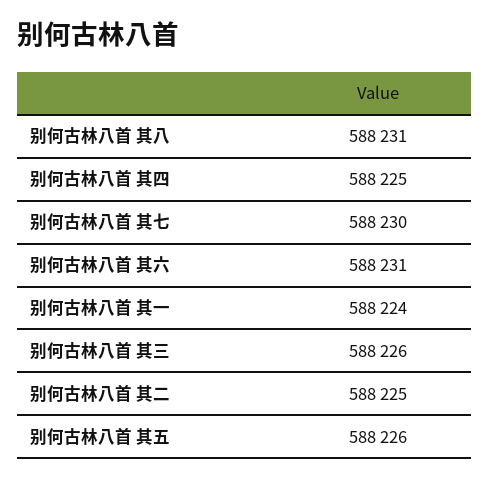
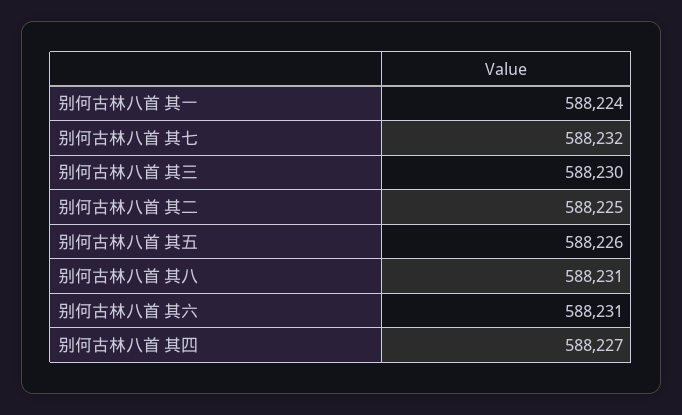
  {
    "别何古林八首 其八": 588231,
-   "别何古林八首 其四": 588225,
+   "别何古林八首 其四": 588227,
-   "别何古林八首 其七": 588230,
+   "别何古林八首 其七": 588232,
    "别何古林八首 其六": 588231,
    "别何古林八首 其一": 588224,
-   "别何古林八首 其三": 588226,
+   "别何古林八首 其三": 588230,
    "别何古林八首 其二": 588225,
    "别何古林八首 其五": 588226
  }

